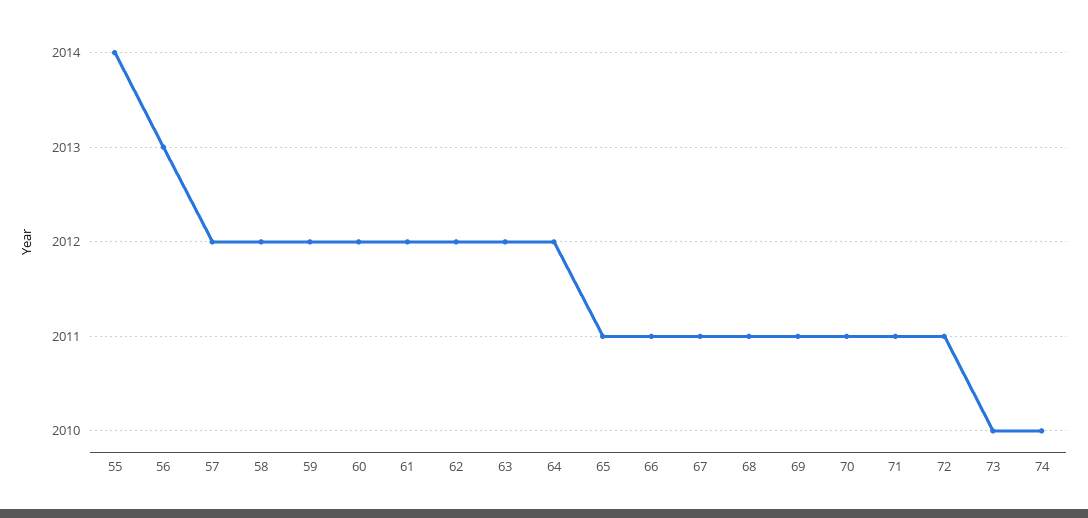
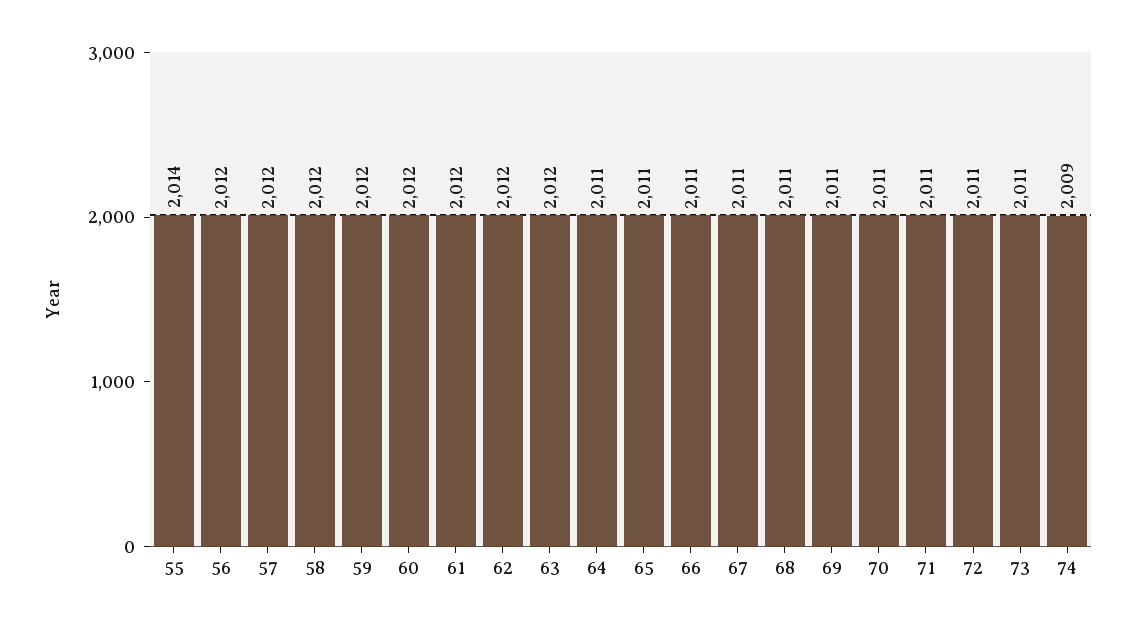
  {
    "55": 2014,
-   "56": 2013,
+   "56": 2012,
    "57": 2012,
    "58": 2012,
    "59": 2012,
    "60": 2012,
    "61": 2012,
    "62": 2012,
    "63": 2012,
-   "64": 2012,
+   "64": 2011,
    "65": 2011,
    "66": 2011,
    "67": 2011,
    "68": 2011,
    "69": 2011,
    "70": 2011,
    "71": 2011,
    "72": 2011,
-   "73": 2010,
+   "73": 2011,
-   "74": 2010
+   "74": 2009
  }

